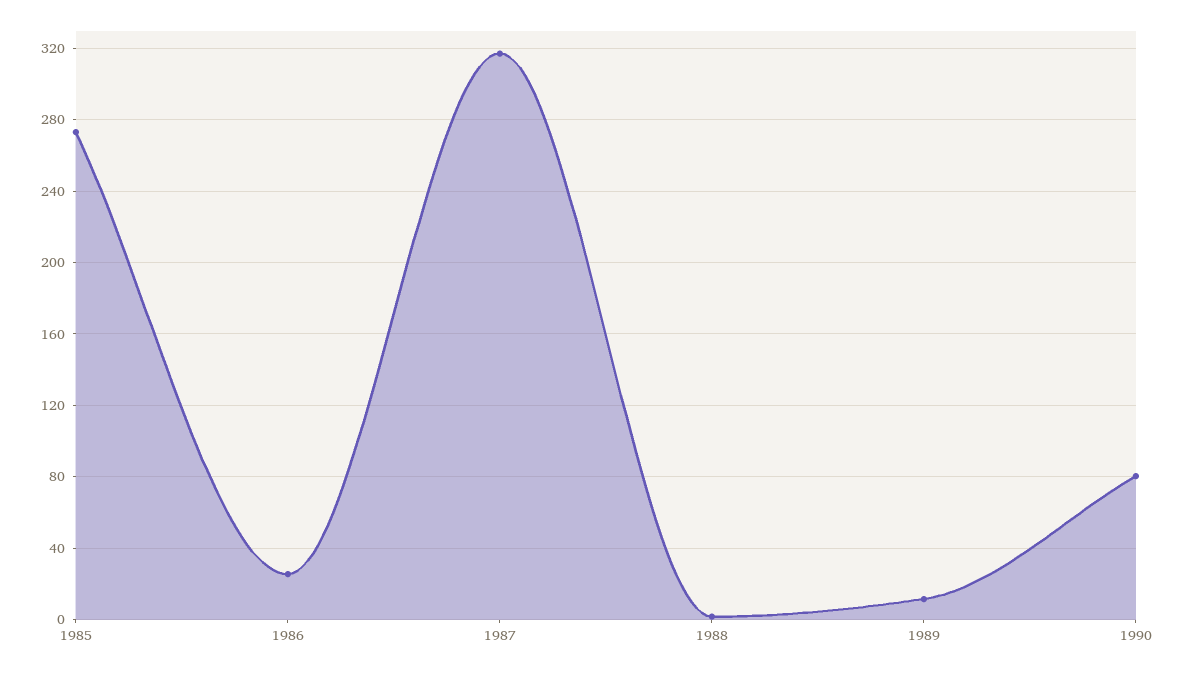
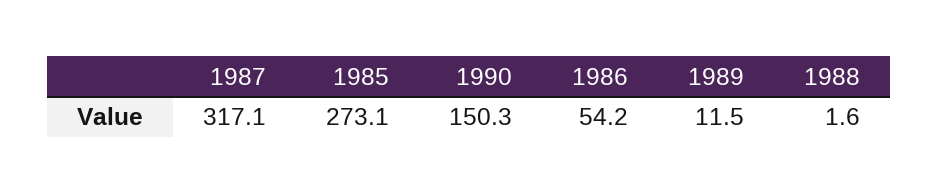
  {
    "1985": 273.1,
-   "1986": 25,
+   "1986": 54.2,
    "1987": 317.1,
    "1988": 1.6,
    "1989": 11.5,
-   "1990": 80
+   "1990": 150.3
  }

